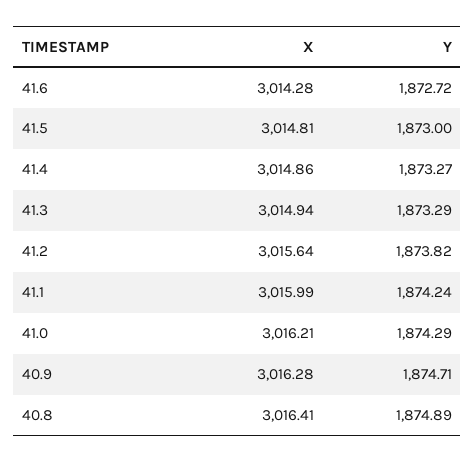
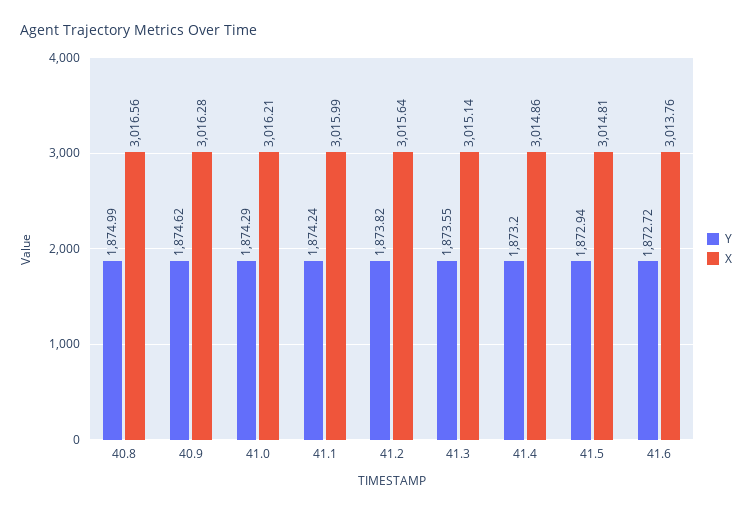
  {
    "X": {
-     "41.6": 3014.28,
+     "41.6": 3013.76,
      "41.5": 3014.81,
      "41.4": 3014.86,
-     "41.3": 3014.94,
+     "41.3": 3015.14,
      "41.2": 3015.64,
      "41.1": 3015.99,
      "41.0": 3016.21,
      "40.9": 3016.28,
-     "40.8": 3016.41
+     "40.8": 3016.56
    },
    "Y": {
      "41.6": 1872.72,
-     "41.5": 1873,
+     "41.5": 1872.94,
-     "41.4": 1873.27,
+     "41.4": 1873.2,
-     "41.3": 1873.29,
+     "41.3": 1873.55,
      "41.2": 1873.82,
      "41.1": 1874.24,
      "41.0": 1874.29,
-     "40.9": 1874.71,
+     "40.9": 1874.62,
-     "40.8": 1874.89
+     "40.8": 1874.99
    }
  }

